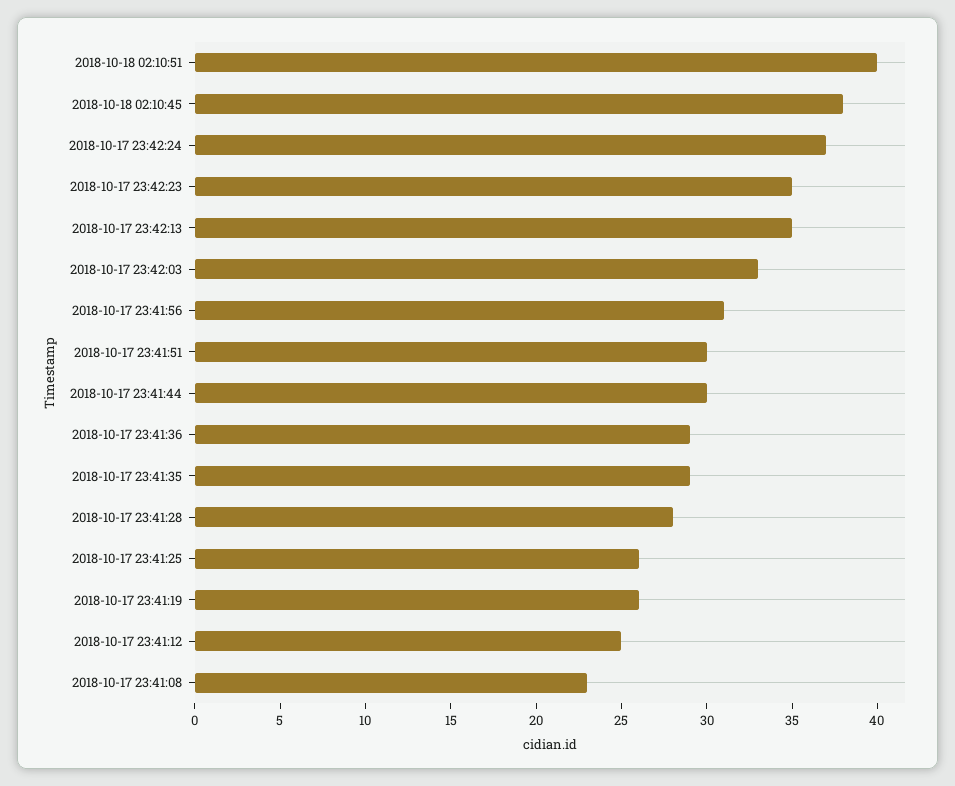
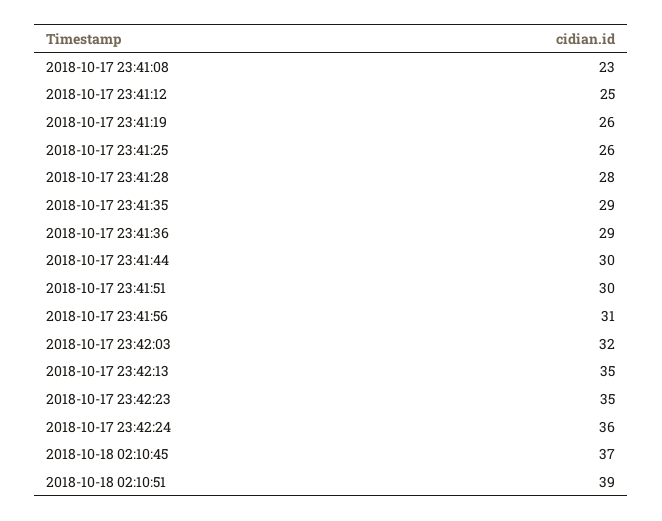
  {
-   "2018-10-18 02:10:51": 40,
+   "2018-10-18 02:10:51": 39,
-   "2018-10-18 02:10:45": 38,
+   "2018-10-18 02:10:45": 37,
-   "2018-10-17 23:42:24": 37,
+   "2018-10-17 23:42:24": 36,
    "2018-10-17 23:42:23": 35,
    "2018-10-17 23:42:13": 35,
-   "2018-10-17 23:42:03": 33,
+   "2018-10-17 23:42:03": 32,
    "2018-10-17 23:41:56": 31,
    "2018-10-17 23:41:51": 30,
    "2018-10-17 23:41:44": 30,
    "2018-10-17 23:41:36": 29,
    "2018-10-17 23:41:35": 29,
    "2018-10-17 23:41:28": 28,
    "2018-10-17 23:41:25": 26,
    "2018-10-17 23:41:19": 26,
    "2018-10-17 23:41:12": 25,
    "2018-10-17 23:41:08": 23
  }

